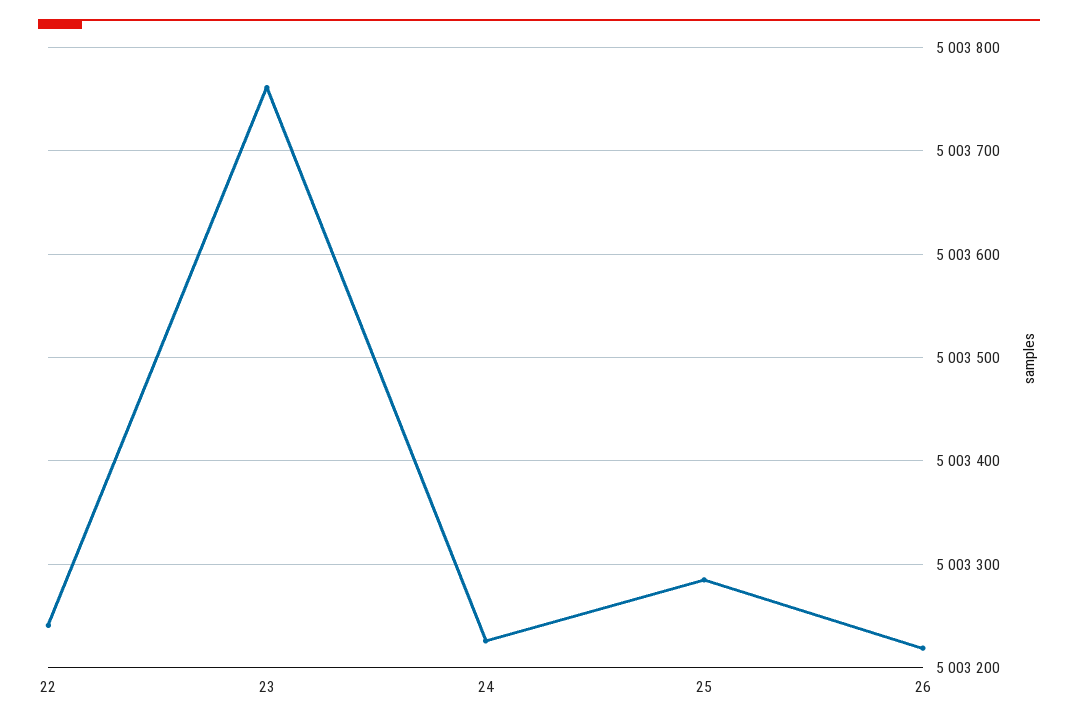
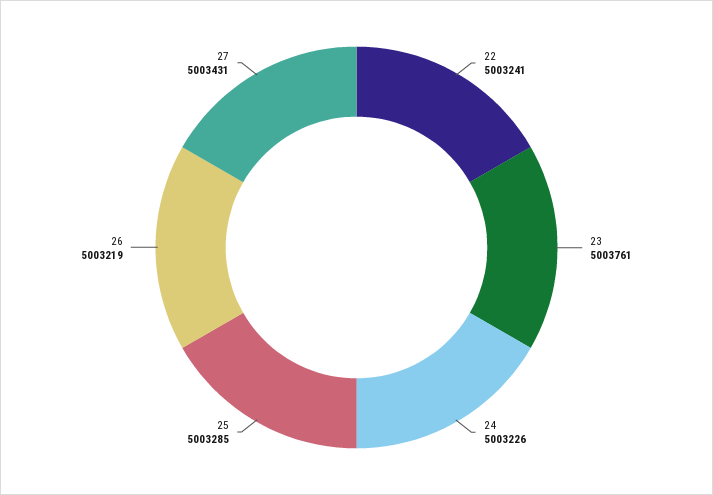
  {
    "22": 5003241,
    "23": 5003761,
    "24": 5003226,
    "25": 5003285,
-   "26": 5003219
+   "26": 5003219,
+   "27": 5003431
  }

